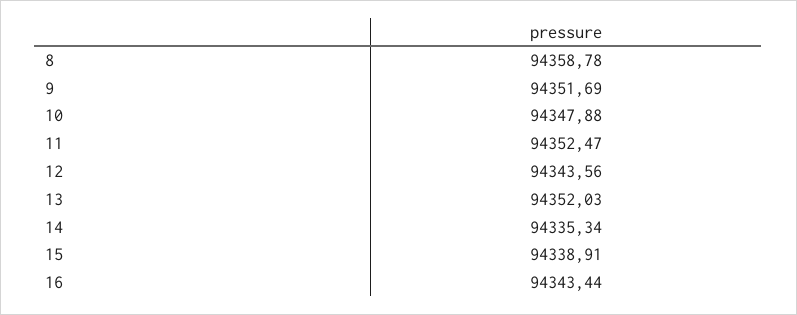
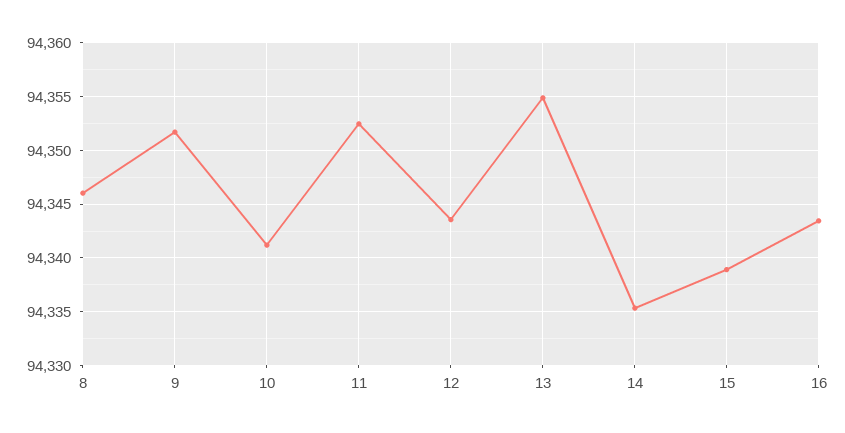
  {
-   "8": 94358.78,
+   "8": 94346,
    "9": 94351.69,
-   "10": 94347.88,
+   "10": 94341,
    "11": 94352.47,
    "12": 94343.56,
-   "13": 94352.03,
+   "13": 94355,
    "14": 94335.34,
    "15": 94338.91,
    "16": 94343.44
  }

